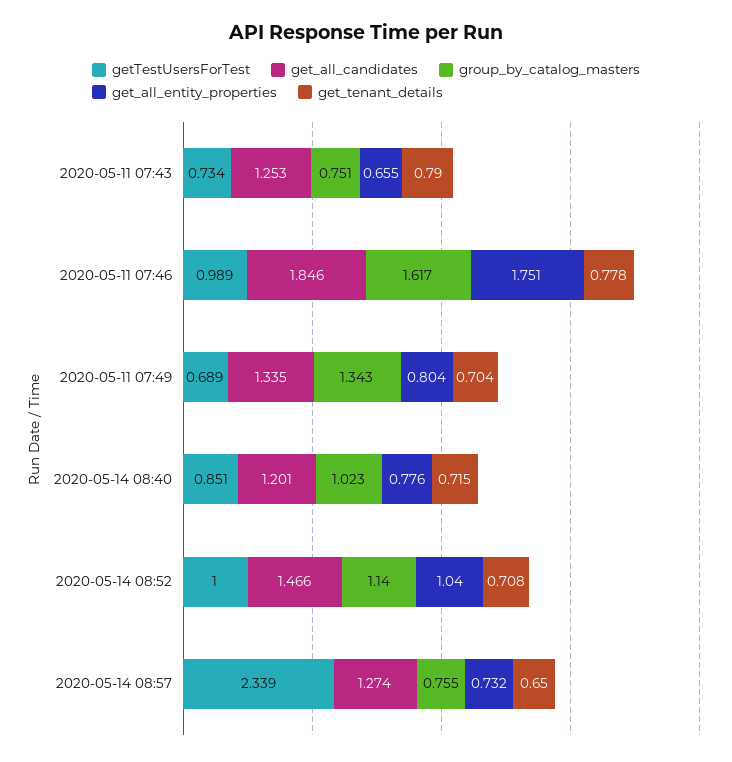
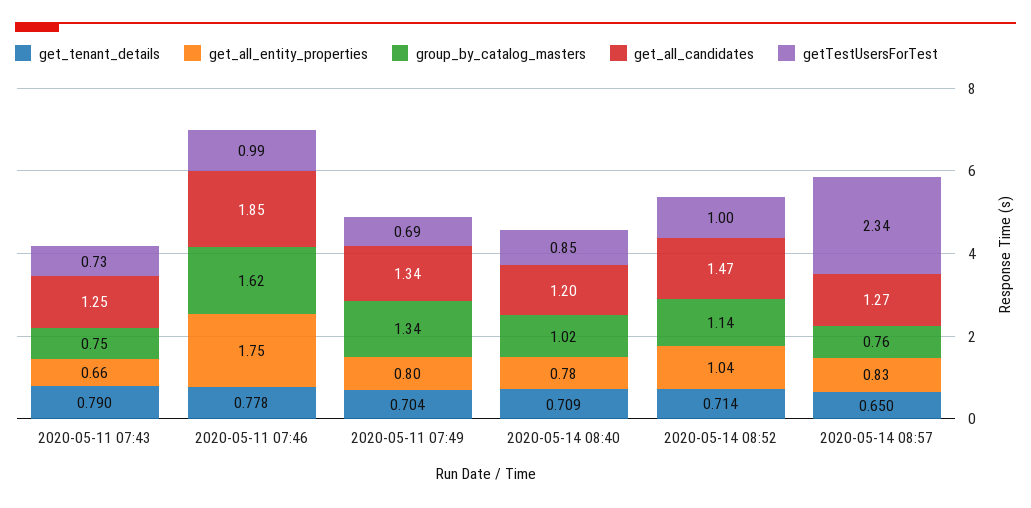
  {
    "getTestUsersForTest": {
      "2020-05-11 07:43": 0.734,
      "2020-05-11 07:46": 0.989,
      "2020-05-11 07:49": 0.689,
      "2020-05-14 08:40": 0.851,
      "2020-05-14 08:52": 1,
      "2020-05-14 08:57": 2.339
    },
    "get_all_candidates": {
      "2020-05-11 07:43": 1.253,
      "2020-05-11 07:46": 1.846,
      "2020-05-11 07:49": 1.335,
      "2020-05-14 08:40": 1.201,
      "2020-05-14 08:52": 1.466,
      "2020-05-14 08:57": 1.274
    },
    "group_by_catalog_masters": {
      "2020-05-11 07:43": 0.751,
      "2020-05-11 07:46": 1.617,
      "2020-05-11 07:49": 1.343,
      "2020-05-14 08:40": 1.023,
      "2020-05-14 08:52": 1.14,
      "2020-05-14 08:57": 0.755
    },
    "get_all_entity_properties": {
      "2020-05-11 07:43": 0.655,
      "2020-05-11 07:46": 1.751,
      "2020-05-11 07:49": 0.804,
      "2020-05-14 08:40": 0.776,
      "2020-05-14 08:52": 1.04,
-     "2020-05-14 08:57": 0.732
+     "2020-05-14 08:57": 0.83
    },
    "get_tenant_details": {
      "2020-05-11 07:43": 0.79,
      "2020-05-11 07:46": 0.778,
      "2020-05-11 07:49": 0.704,
-     "2020-05-14 08:40": 0.715,
+     "2020-05-14 08:40": 0.709,
-     "2020-05-14 08:52": 0.708,
+     "2020-05-14 08:52": 0.714,
      "2020-05-14 08:57": 0.65
    }
  }

